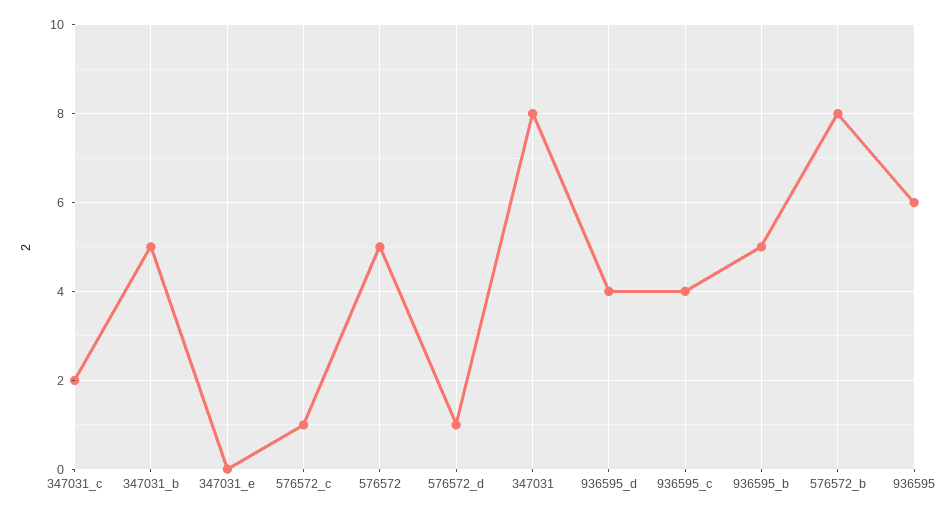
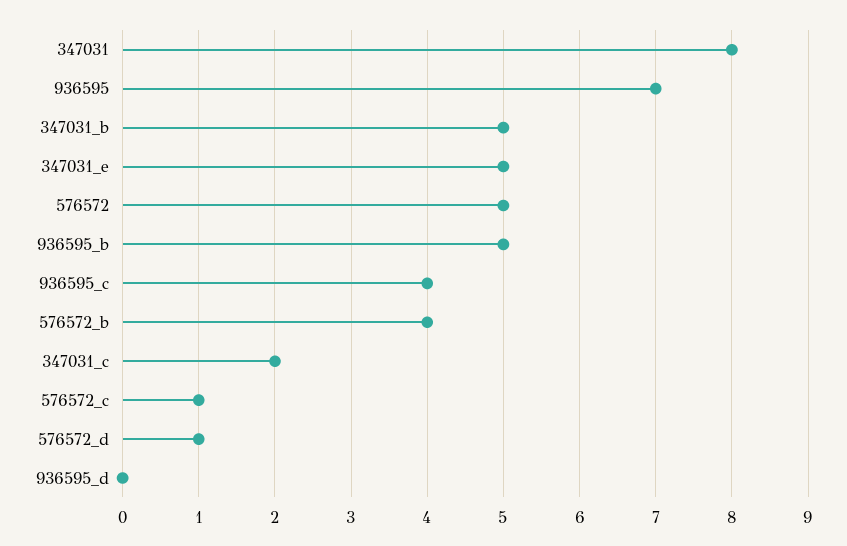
  {
    "347031_c": 2,
    "347031_b": 5,
-   "347031_e": 0,
+   "347031_e": 5,
    "576572_c": 1,
    "576572": 5,
    "576572_d": 1,
    "347031": 8,
-   "936595_d": 4,
+   "936595_d": 0,
    "936595_c": 4,
    "936595_b": 5,
-   "576572_b": 8,
+   "576572_b": 4,
-   "936595": 6
+   "936595": 7
  }

